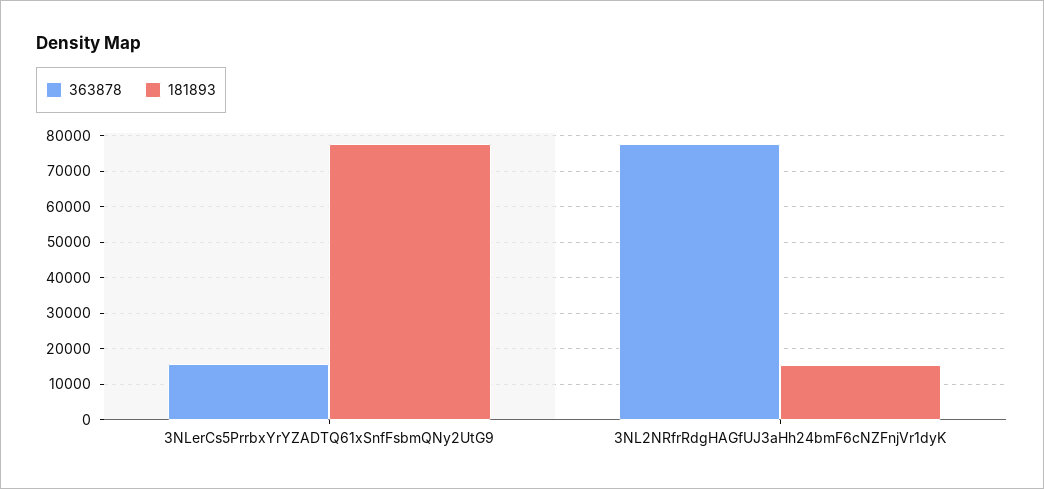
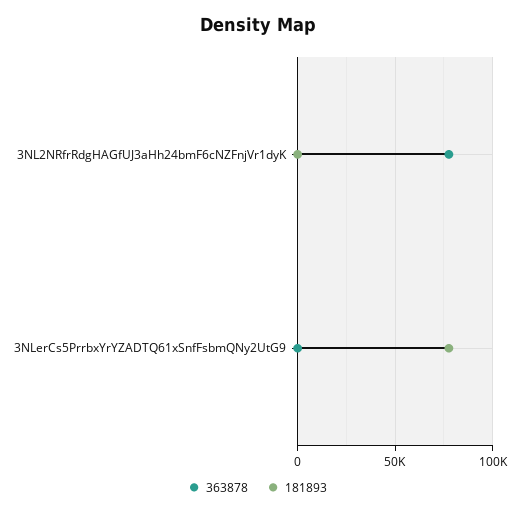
  {
    "363878": {
-     "3NLerCs5PrrbxYrYZADTQ61xSnfFsbmQNy2UtG9": 16000,
+     "3NLerCs5PrrbxYrYZADTQ61xSnfFsbmQNy2UtG9": 0,
      "3NL2NRfrRdgHAGfUJ3aHh24bmF6cNZFnjVr1dyK": 78000
    },
    "181893": {
      "3NLerCs5PrrbxYrYZADTQ61xSnfFsbmQNy2UtG9": 78000,
-     "3NL2NRfrRdgHAGfUJ3aHh24bmF6cNZFnjVr1dyK": 16000
+     "3NL2NRfrRdgHAGfUJ3aHh24bmF6cNZFnjVr1dyK": 0
    }
  }

